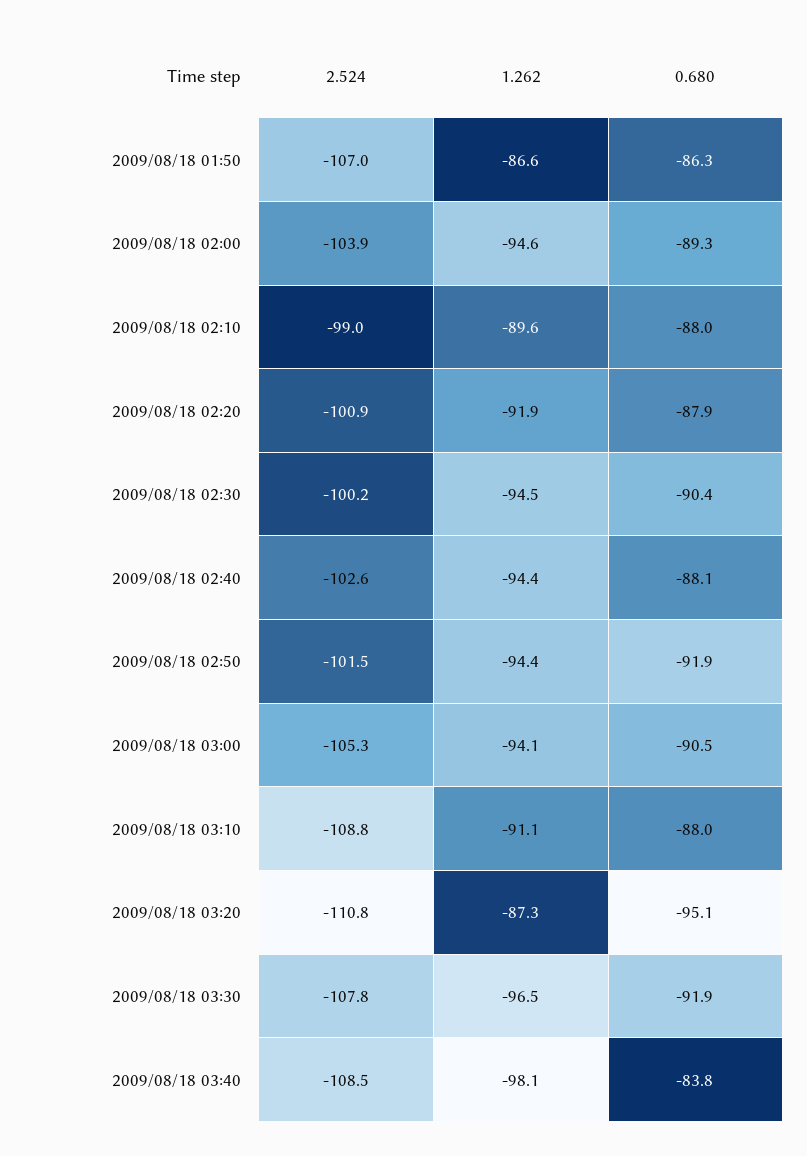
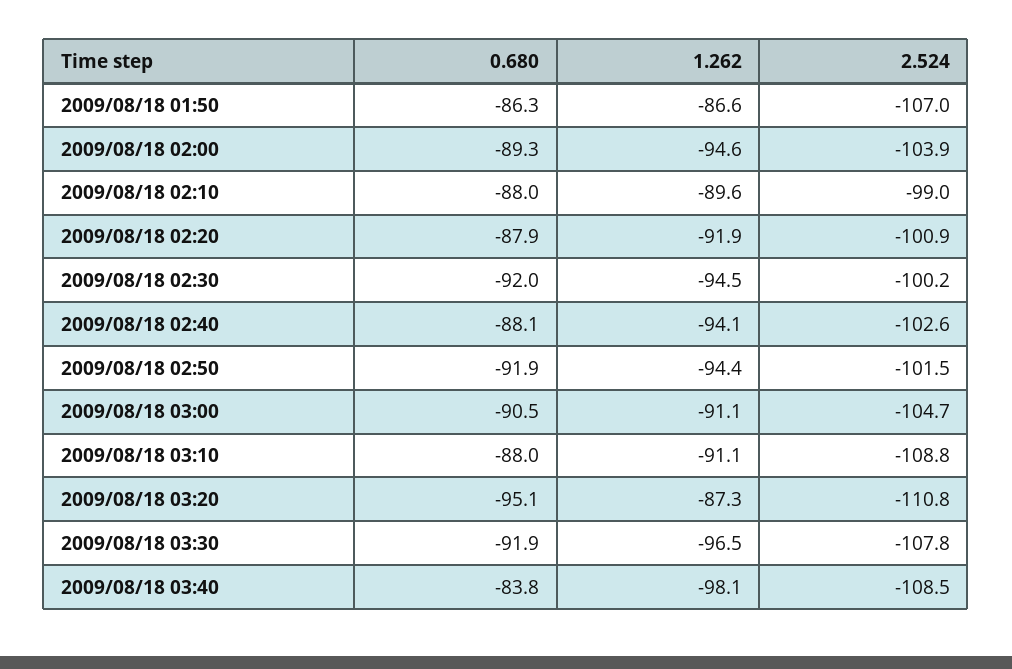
  {
    "2.524": {
      "2009/08/18 01:50": -107,
      "2009/08/18 02:00": -103.9,
      "2009/08/18 02:10": -99,
      "2009/08/18 02:20": -100.9,
      "2009/08/18 02:30": -100.2,
      "2009/08/18 02:40": -102.6,
      "2009/08/18 02:50": -101.5,
-     "2009/08/18 03:00": -105.3,
+     "2009/08/18 03:00": -104.7,
      "2009/08/18 03:10": -108.8,
      "2009/08/18 03:20": -110.8,
      "2009/08/18 03:30": -107.8,
      "2009/08/18 03:40": -108.5
    },
    "1.262": {
      "2009/08/18 01:50": -86.6,
      "2009/08/18 02:00": -94.6,
      "2009/08/18 02:10": -89.6,
      "2009/08/18 02:20": -91.9,
      "2009/08/18 02:30": -94.5,
-     "2009/08/18 02:40": -94.4,
+     "2009/08/18 02:40": -94.1,
      "2009/08/18 02:50": -94.4,
-     "2009/08/18 03:00": -94.1,
+     "2009/08/18 03:00": -91.1,
      "2009/08/18 03:10": -91.1,
      "2009/08/18 03:20": -87.3,
      "2009/08/18 03:30": -96.5,
      "2009/08/18 03:40": -98.1
    },
    "0.680": {
      "2009/08/18 01:50": -86.3,
      "2009/08/18 02:00": -89.3,
      "2009/08/18 02:10": -88,
      "2009/08/18 02:20": -87.9,
-     "2009/08/18 02:30": -90.4,
+     "2009/08/18 02:30": -92,
      "2009/08/18 02:40": -88.1,
      "2009/08/18 02:50": -91.9,
      "2009/08/18 03:00": -90.5,
      "2009/08/18 03:10": -88,
      "2009/08/18 03:20": -95.1,
      "2009/08/18 03:30": -91.9,
      "2009/08/18 03:40": -83.8
    }
  }

